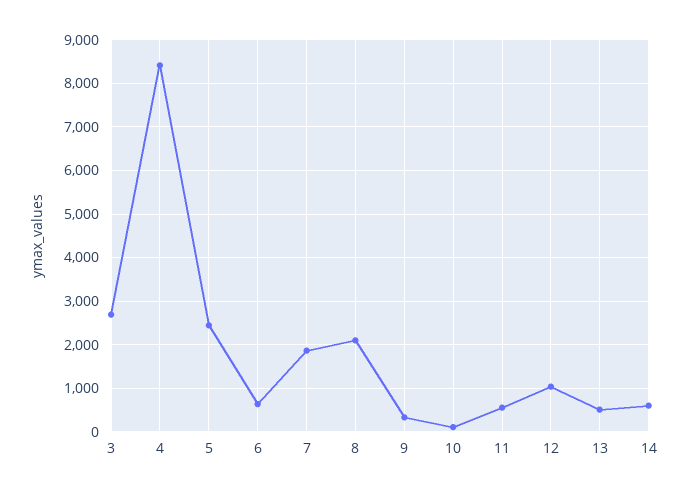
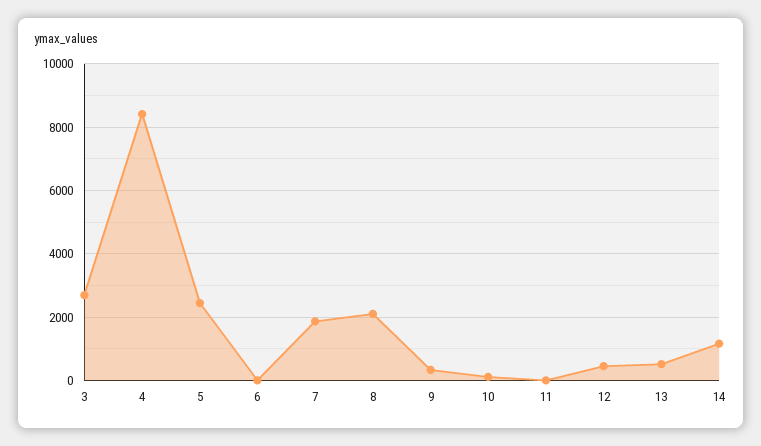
  {
    "3": 2600,
    "4": 8400,
    "5": 2400,
-   "6": 600,
+   "6": 0,
    "7": 1800,
    "8": 2200,
    "9": 400,
    "10": 200,
-   "11": 600,
+   "11": 0,
-   "12": 1000,
+   "12": 400,
    "13": 600,
-   "14": 600
+   "14": 1200
  }

